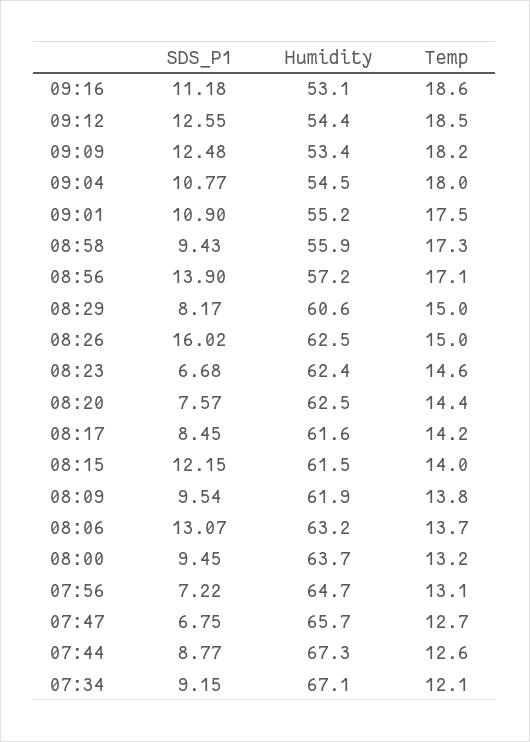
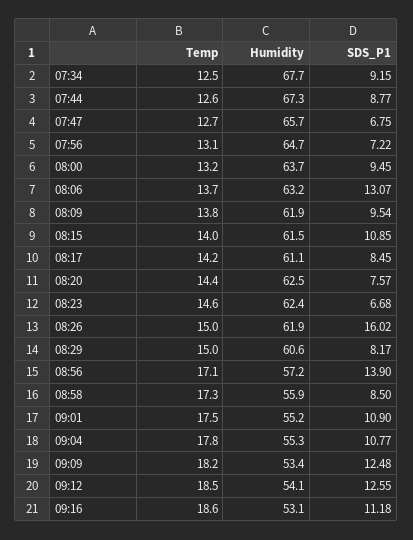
  {
    "SDS_P1": {
      "09:16": 11.18,
      "09:12": 12.55,
      "09:09": 12.48,
      "09:04": 10.77,
      "09:01": 10.9,
-     "08:58": 9.43,
+     "08:58": 8.5,
      "08:56": 13.9,
      "08:29": 8.17,
      "08:26": 16.02,
      "08:23": 6.68,
      "08:20": 7.57,
      "08:17": 8.45,
-     "08:15": 12.15,
+     "08:15": 10.85,
      "08:09": 9.54,
      "08:06": 13.07,
      "08:00": 9.45,
      "07:56": 7.22,
      "07:47": 6.75,
      "07:44": 8.77,
      "07:34": 9.15
    },
    "Humidity": {
      "09:16": 53.1,
-     "09:12": 54.4,
+     "09:12": 54.1,
      "09:09": 53.4,
-     "09:04": 54.5,
+     "09:04": 55.3,
      "09:01": 55.2,
      "08:58": 55.9,
      "08:56": 57.2,
      "08:29": 60.6,
-     "08:26": 62.5,
+     "08:26": 61.9,
      "08:23": 62.4,
      "08:20": 62.5,
-     "08:17": 61.6,
+     "08:17": 61.1,
      "08:15": 61.5,
      "08:09": 61.9,
      "08:06": 63.2,
      "08:00": 63.7,
      "07:56": 64.7,
      "07:47": 65.7,
      "07:44": 67.3,
-     "07:34": 67.1
+     "07:34": 67.7
    },
    "Temp": {
      "09:16": 18.6,
      "09:12": 18.5,
      "09:09": 18.2,
-     "09:04": 18,
+     "09:04": 17.8,
      "09:01": 17.5,
      "08:58": 17.3,
      "08:56": 17.1,
      "08:29": 15,
      "08:26": 15,
      "08:23": 14.6,
      "08:20": 14.4,
      "08:17": 14.2,
      "08:15": 14,
      "08:09": 13.8,
      "08:06": 13.7,
      "08:00": 13.2,
      "07:56": 13.1,
      "07:47": 12.7,
      "07:44": 12.6,
-     "07:34": 12.1
+     "07:34": 12.5
    }
  }

